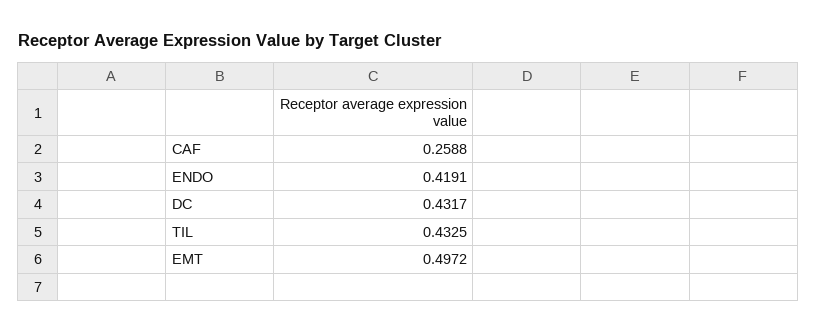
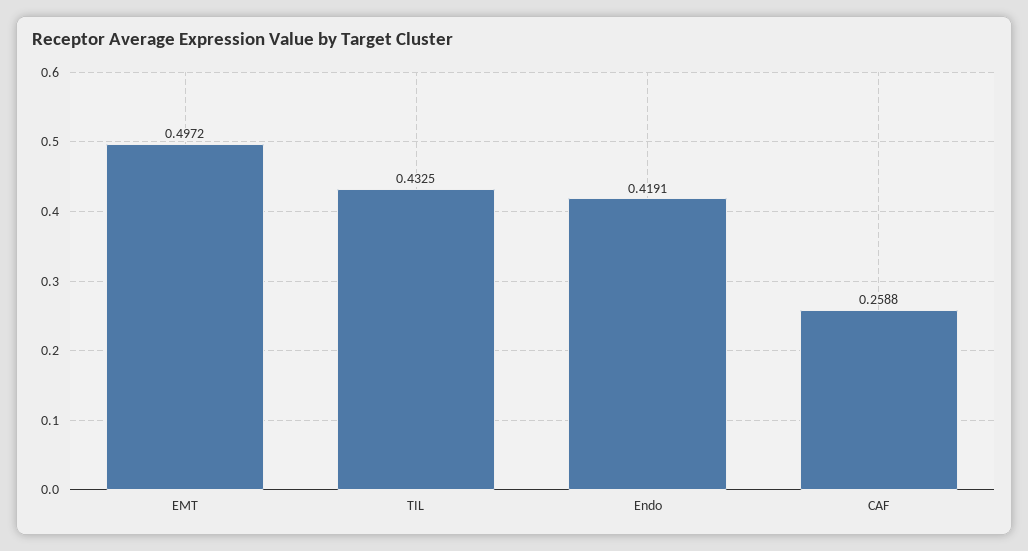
  {
    "CAF": 0.2588,
    "ENDO": 0.4191,
-   "DC": 0.4317,
    "TIL": 0.4325,
    "EMT": 0.4972
  }

